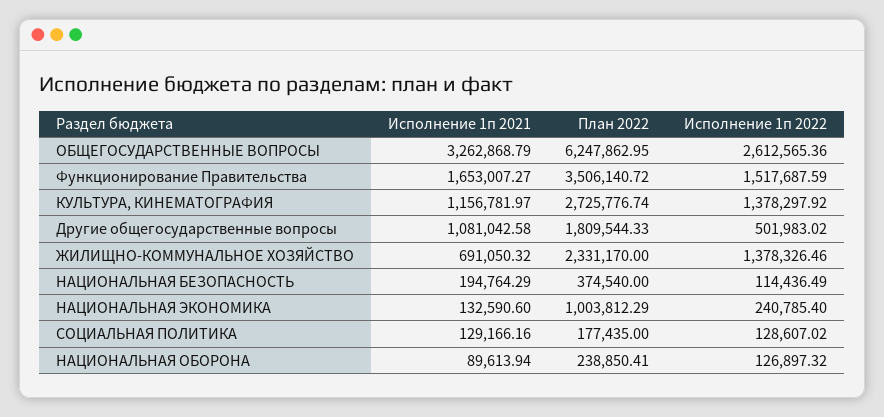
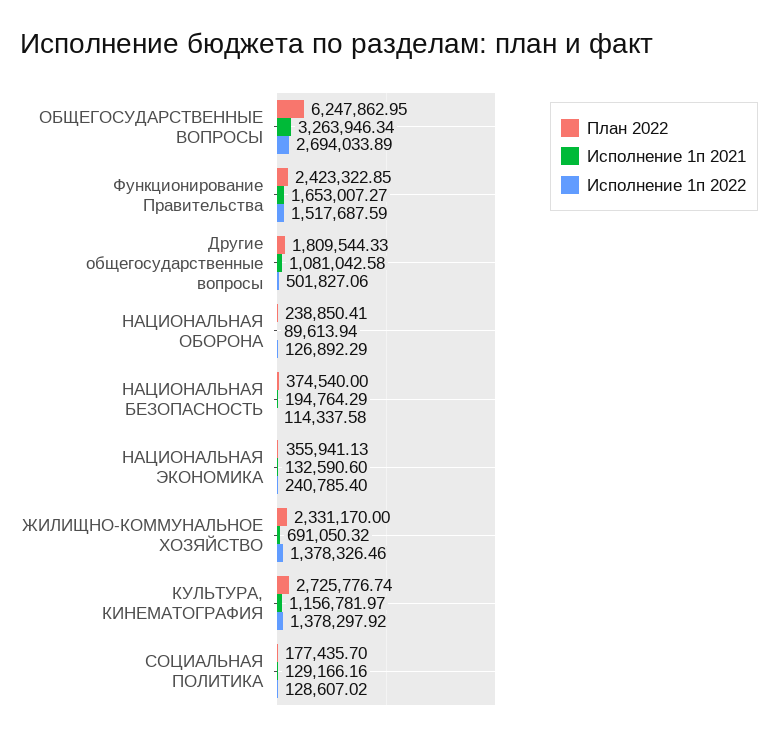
  {
    "Исполнение 1п 2021": {
-     "ОБЩЕГОСУДАРСТВЕННЫЕ ВОПРОСЫ": 3262868.79,
+     "ОБЩЕГОСУДАРСТВЕННЫЕ ВОПРОСЫ": 3263946.34,
      "Функционирование Правительства": 1653007.27,
      "КУЛЬТУРА, КИНЕМАТОГРАФИЯ": 1156781.97,
      "Другие общегосударственные вопросы": 1081042.58,
      "ЖИЛИЩНО-КОММУНАЛЬНОЕ ХОЗЯЙСТВО": 691050.32,
      "НАЦИОНАЛЬНАЯ БЕЗОПАСНОСТЬ": 194764.29,
      "НАЦИОНАЛЬНАЯ ЭКОНОМИКА": 132590.6,
      "СОЦИАЛЬНАЯ ПОЛИТИКА": 129166.16,
      "НАЦИОНАЛЬНАЯ ОБОРОНА": 89613.94
    },
    "План 2022": {
      "ОБЩЕГОСУДАРСТВЕННЫЕ ВОПРОСЫ": 6247862.95,
-     "Функционирование Правительства": 3506140.72,
+     "Функционирование Правительства": 2423322.85,
      "КУЛЬТУРА, КИНЕМАТОГРАФИЯ": 2725776.74,
      "Другие общегосударственные вопросы": 1809544.33,
      "ЖИЛИЩНО-КОММУНАЛЬНОЕ ХОЗЯЙСТВО": 2331170,
      "НАЦИОНАЛЬНАЯ БЕЗОПАСНОСТЬ": 374540,
-     "НАЦИОНАЛЬНАЯ ЭКОНОМИКА": 1003812.29,
+     "НАЦИОНАЛЬНАЯ ЭКОНОМИКА": 355941.13,
-     "СОЦИАЛЬНАЯ ПОЛИТИКА": 177435,
+     "СОЦИАЛЬНАЯ ПОЛИТИКА": 177435.7,
      "НАЦИОНАЛЬНАЯ ОБОРОНА": 238850.41
    },
    "Исполнение 1п 2022": {
-     "ОБЩЕГОСУДАРСТВЕННЫЕ ВОПРОСЫ": 2612565.36,
+     "ОБЩЕГОСУДАРСТВЕННЫЕ ВОПРОСЫ": 2694033.89,
      "Функционирование Правительства": 1517687.59,
      "КУЛЬТУРА, КИНЕМАТОГРАФИЯ": 1378297.92,
-     "Другие общегосударственные вопросы": 501983.02,
+     "Другие общегосударственные вопросы": 501827.06,
      "ЖИЛИЩНО-КОММУНАЛЬНОЕ ХОЗЯЙСТВО": 1378326.46,
-     "НАЦИОНАЛЬНАЯ БЕЗОПАСНОСТЬ": 114436.49,
+     "НАЦИОНАЛЬНАЯ БЕЗОПАСНОСТЬ": 114337.58,
      "НАЦИОНАЛЬНАЯ ЭКОНОМИКА": 240785.4,
      "СОЦИАЛЬНАЯ ПОЛИТИКА": 128607.02,
-     "НАЦИОНАЛЬНАЯ ОБОРОНА": 126897.32
+     "НАЦИОНАЛЬНАЯ ОБОРОНА": 126892.29
    }
  }

